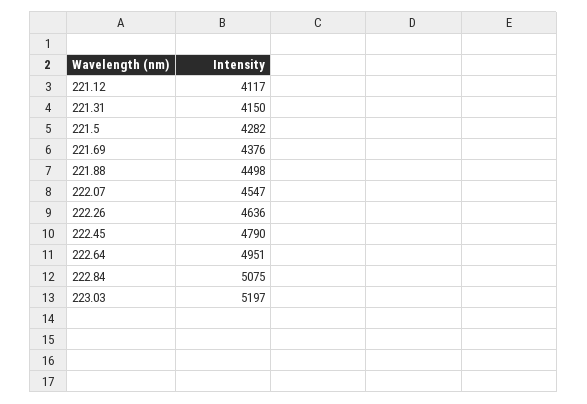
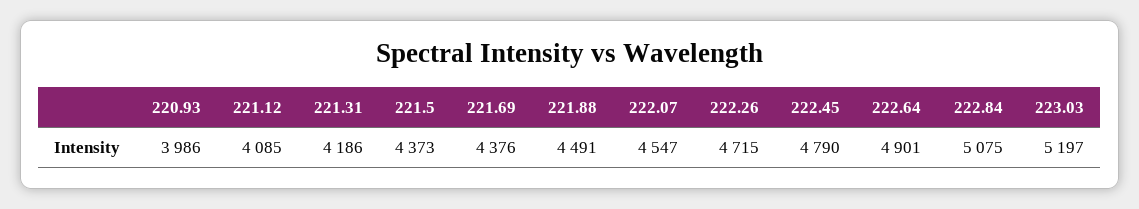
  {
-   "221.12": 4117,
+   "221.12": 4085,
-   "221.31": 4150,
+   "221.31": 4186,
-   "221.5": 4282,
+   "221.5": 4373,
    "221.69": 4376,
-   "221.88": 4498,
+   "221.88": 4491,
    "222.07": 4547,
-   "222.26": 4636,
+   "222.26": 4715,
    "222.45": 4790,
-   "222.64": 4951,
+   "222.64": 4901,
    "222.84": 5075,
-   "223.03": 5197
+   "223.03": 5197,
+   "220.93": 3986
  }

